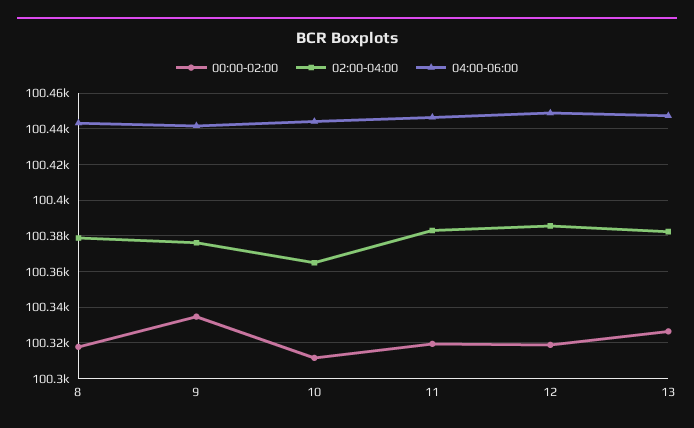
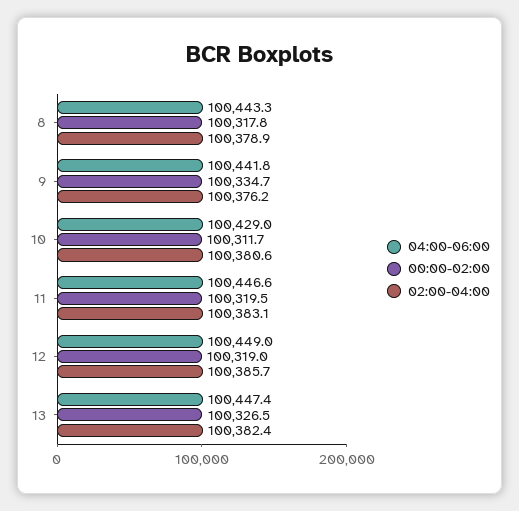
  {
    "00:00-02:00": {
      "8": 100317.8,
      "9": 100334.7,
      "10": 100311.7,
      "11": 100319.5,
      "12": 100319,
      "13": 100326.5
    },
    "02:00-04:00": {
      "8": 100378.9,
      "9": 100376.2,
-     "10": 100365,
+     "10": 100380.6,
      "11": 100383.1,
      "12": 100385.7,
      "13": 100382.4
    },
    "04:00-06:00": {
      "8": 100443.3,
      "9": 100441.8,
-     "10": 100445,
+     "10": 100429,
      "11": 100446.6,
      "12": 100449,
      "13": 100447.4
    }
  }

